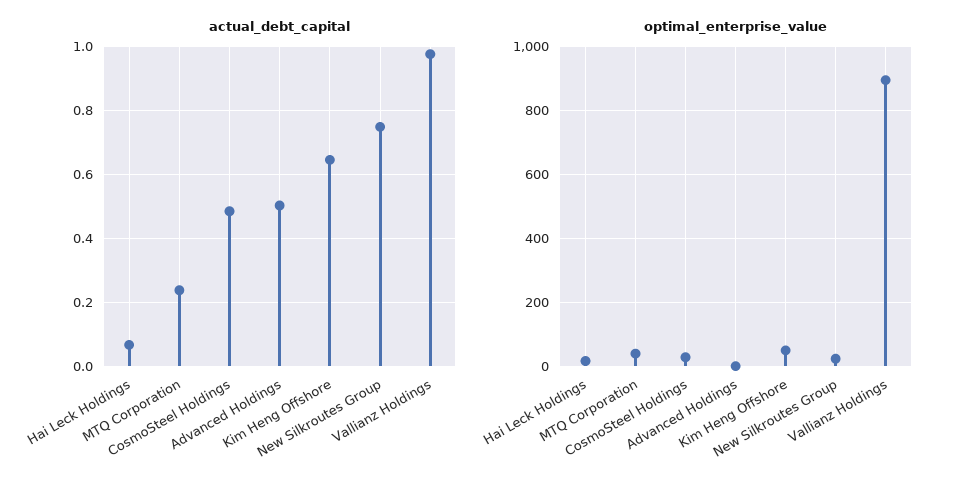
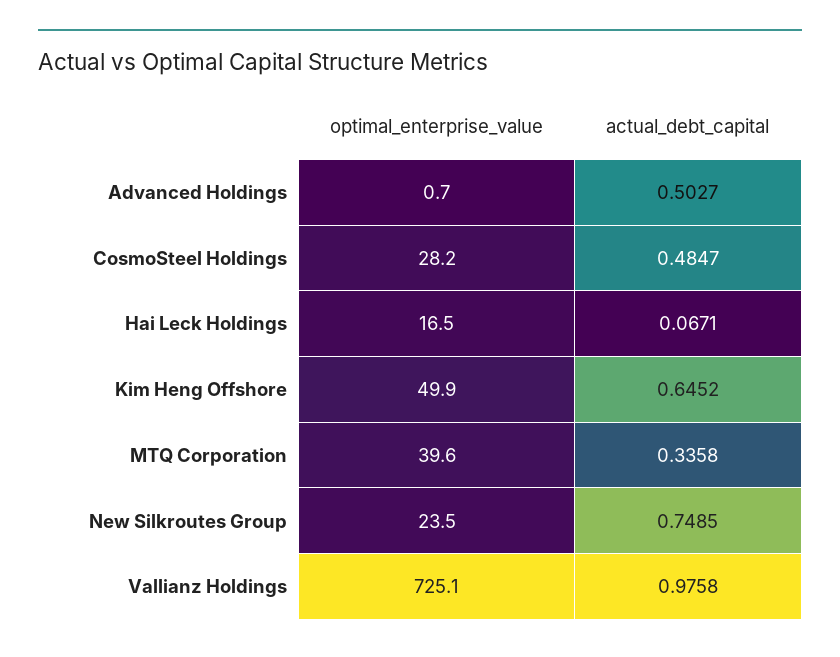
  {
    "actual_debt_capital": {
      "Hai Leck Holdings": 0.0671,
-     "MTQ Corporation": 0.24,
+     "MTQ Corporation": 0.3358,
      "CosmoSteel Holdings": 0.4847,
      "Advanced Holdings": 0.5027,
      "Kim Heng Offshore": 0.6452,
      "New Silkroutes Group": 0.7485,
      "Vallianz Holdings": 0.9758
    },
    "optimal_enterprise_value": {
      "Hai Leck Holdings": 16.5,
      "MTQ Corporation": 39.6,
      "CosmoSteel Holdings": 28.2,
      "Advanced Holdings": 0.7,
      "Kim Heng Offshore": 49.9,
      "New Silkroutes Group": 23.5,
-     "Vallianz Holdings": 900
+     "Vallianz Holdings": 725.1
    }
  }

